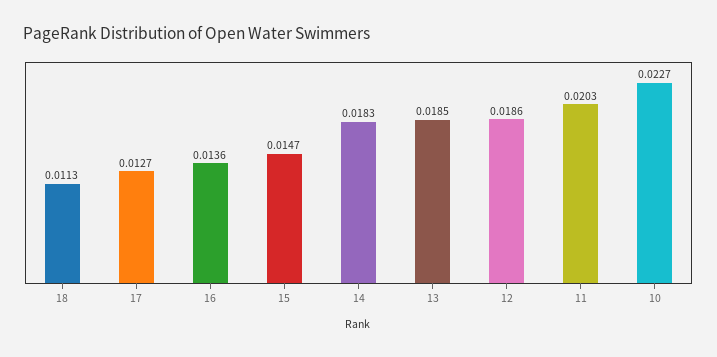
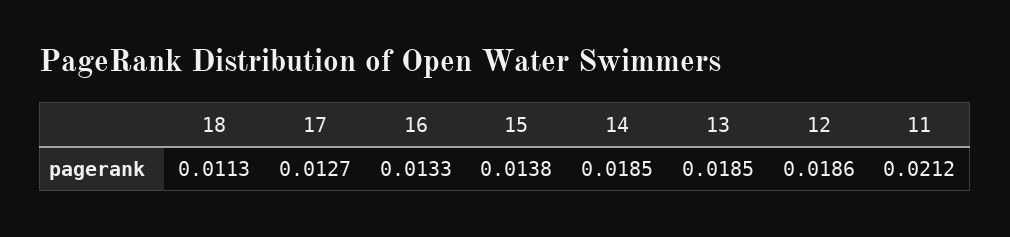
  {
    "18": 0.0113,
    "17": 0.0127,
-   "16": 0.0136,
+   "16": 0.0133,
-   "15": 0.0147,
+   "15": 0.0138,
-   "14": 0.0183,
+   "14": 0.0185,
    "13": 0.0185,
    "12": 0.0186,
-   "11": 0.0203,
+   "11": 0.0212
-   "10": 0.0227
  }

